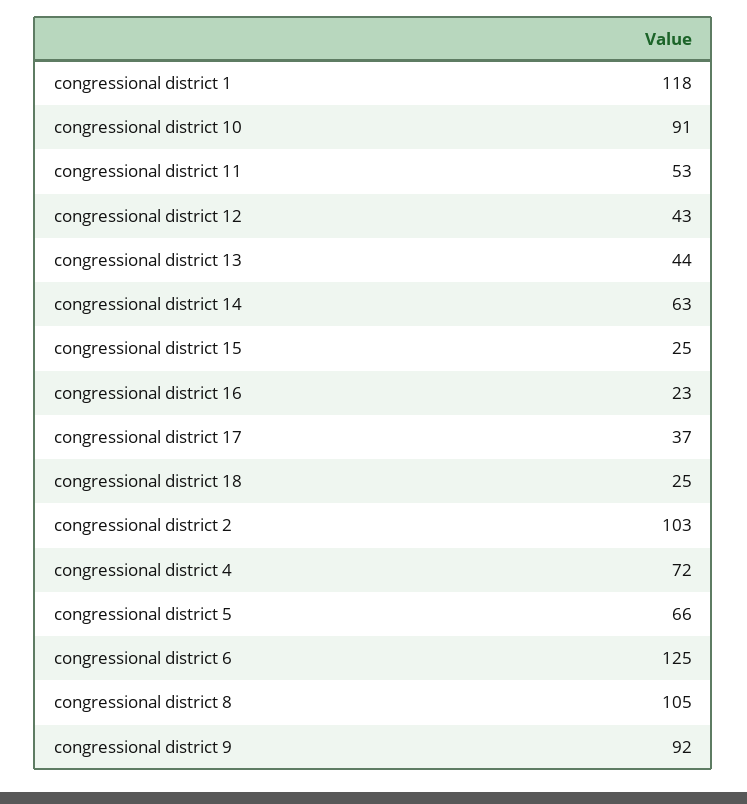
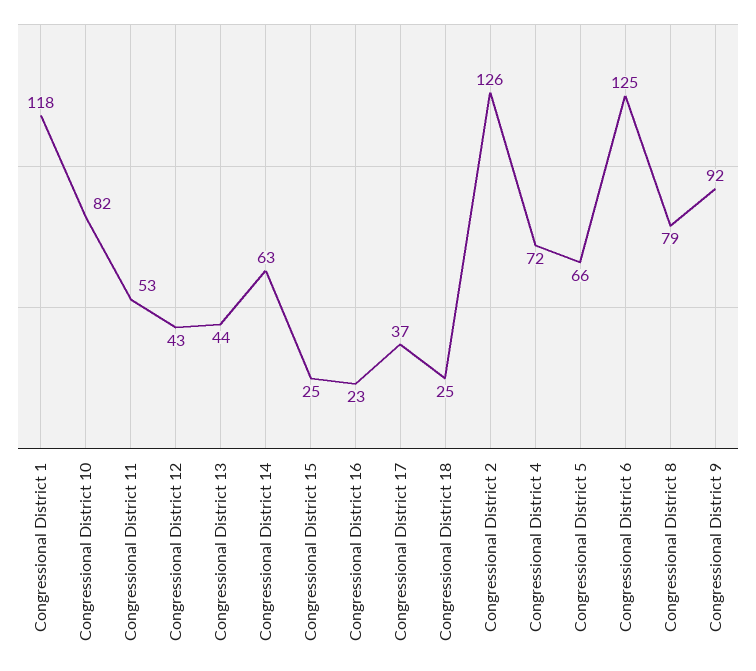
  {
    "congressional district 1": 118,
-   "congressional district 10": 91,
+   "congressional district 10": 82,
    "congressional district 11": 53,
    "congressional district 12": 43,
    "congressional district 13": 44,
    "congressional district 14": 63,
    "congressional district 15": 25,
    "congressional district 16": 23,
    "congressional district 17": 37,
    "congressional district 18": 25,
-   "congressional district 2": 103,
+   "congressional district 2": 126,
    "congressional district 4": 72,
    "congressional district 5": 66,
    "congressional district 6": 125,
-   "congressional district 8": 105,
+   "congressional district 8": 79,
    "congressional district 9": 92
  }

